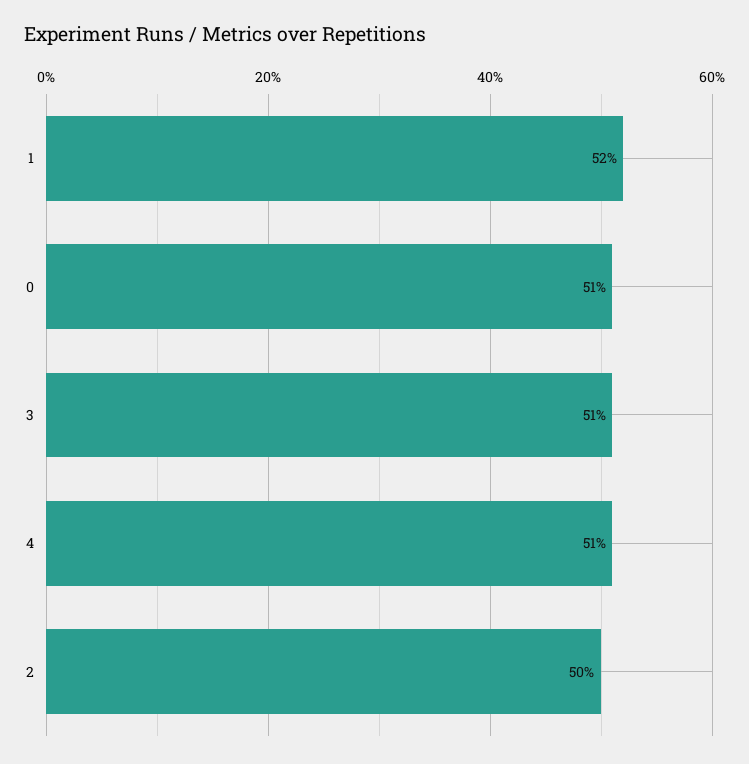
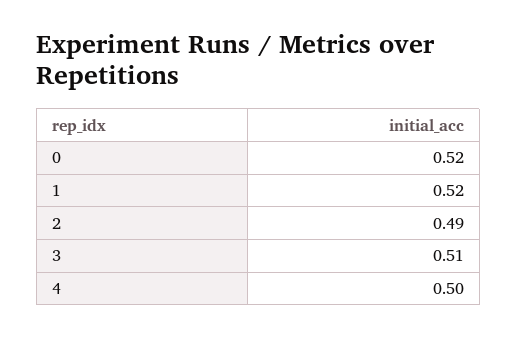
  {
    "1": 0.52,
-   "0": 0.51,
+   "0": 0.52,
    "3": 0.51,
-   "4": 0.51,
+   "4": 0.5,
-   "2": 0.5
+   "2": 0.49
  }

